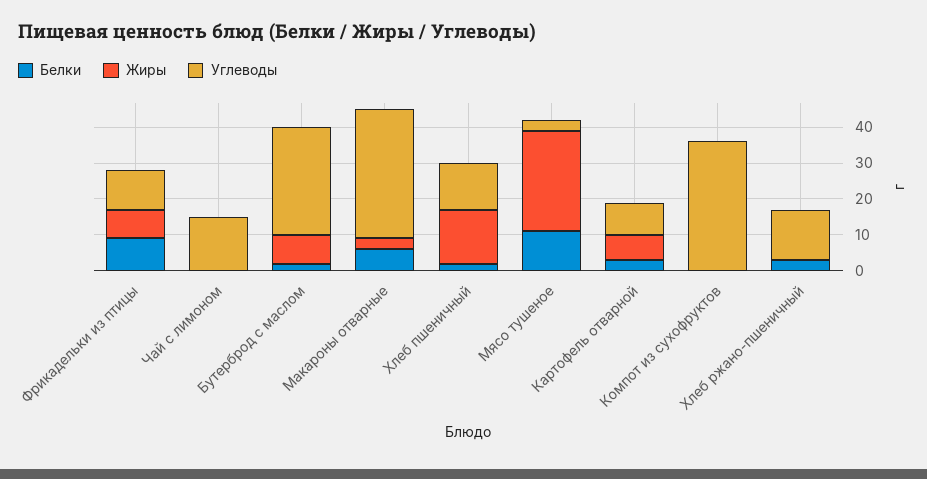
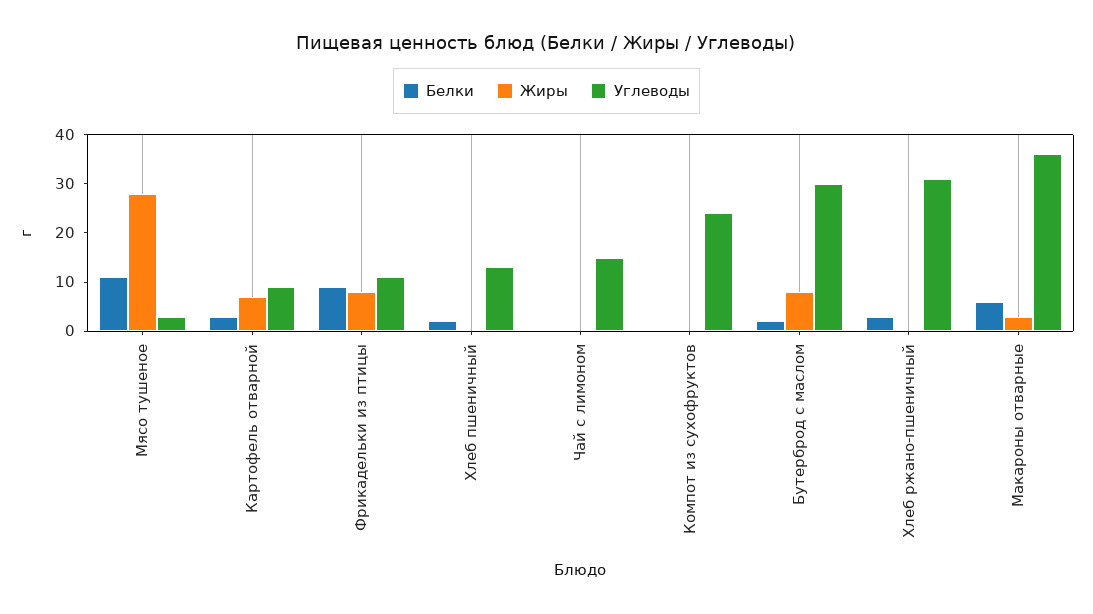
  {
    "Белки": {
      "Фрикадельки из птицы": 10,
      "Чай с лимоном": 0,
      "Бутерброд с маслом": 0,
      "Макароны отварные": 5,
      "Хлеб пшеничный": 0,
      "Мясо тушеное": 10,
      "Картофель отварной": 5,
      "Компот из сухофруктов": 0,
      "Хлеб ржано-пшеничный": 5
    },
    "Жиры": {
      "Фрикадельки из птицы": 10,
      "Чай с лимоном": 0,
      "Бутерброд с маслом": 10,
      "Макароны отварные": 5,
-     "Хлеб пшеничный": 15,
+     "Хлеб пшеничный": 0,
      "Мясо тушеное": 30,
      "Картофель отварной": 5,
      "Компот из сухофруктов": 0,
      "Хлеб ржано-пшеничный": 0
    },
    "Углеводы": {
      "Фрикадельки из птицы": 10,
      "Чай с лимоном": 15,
      "Бутерброд с маслом": 30,
      "Макароны отварные": 35,
      "Хлеб пшеничный": 15,
      "Мясо тушеное": 5,
      "Картофель отварной": 10,
-     "Компот из сухофруктов": 35,
+     "Компот из сухофруктов": 25,
-     "Хлеб ржано-пшеничный": 15
+     "Хлеб ржано-пшеничный": 30
    }
  }

